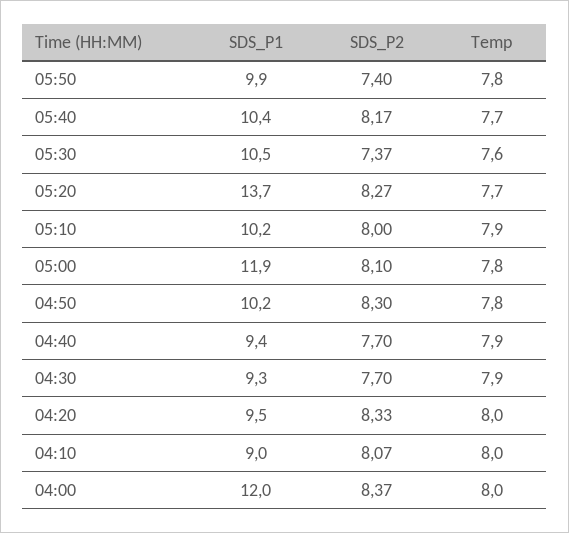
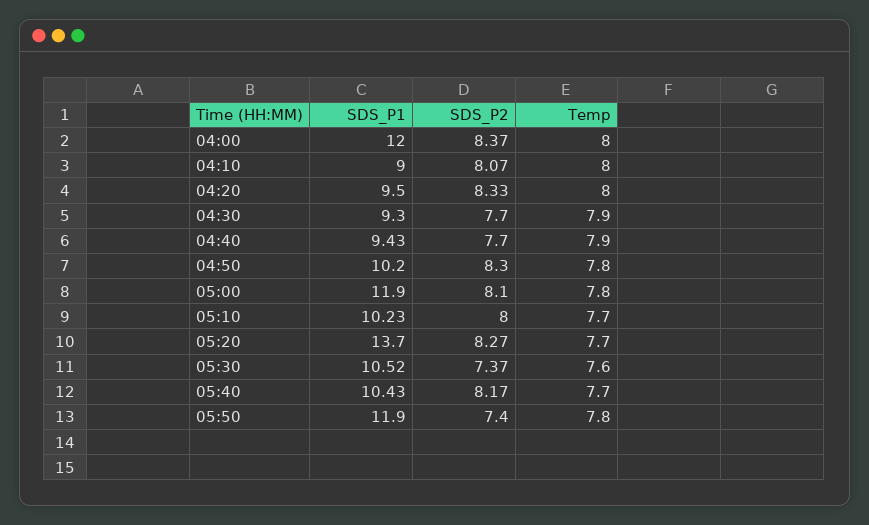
  {
    "SDS_P1": {
-     "05:50": 9.9,
+     "05:50": 11.9,
      "05:40": 10.43,
      "05:30": 10.52,
      "05:20": 13.7,
      "05:10": 10.23,
      "05:00": 11.9,
      "04:50": 10.2,
      "04:40": 9.43,
      "04:30": 9.3,
      "04:20": 9.5,
      "04:10": 9,
      "04:00": 12
    },
    "SDS_P2": {
      "05:50": 7.4,
      "05:40": 8.17,
      "05:30": 7.37,
      "05:20": 8.27,
      "05:10": 8,
      "05:00": 8.1,
      "04:50": 8.3,
      "04:40": 7.7,
      "04:30": 7.7,
      "04:20": 8.33,
      "04:10": 8.07,
      "04:00": 8.37
    },
    "Temp": {
      "05:50": 7.8,
      "05:40": 7.7,
      "05:30": 7.6,
      "05:20": 7.7,
-     "05:10": 7.9,
+     "05:10": 7.7,
      "05:00": 7.8,
      "04:50": 7.8,
      "04:40": 7.9,
      "04:30": 7.9,
      "04:20": 8,
      "04:10": 8,
      "04:00": 8
    }
  }

